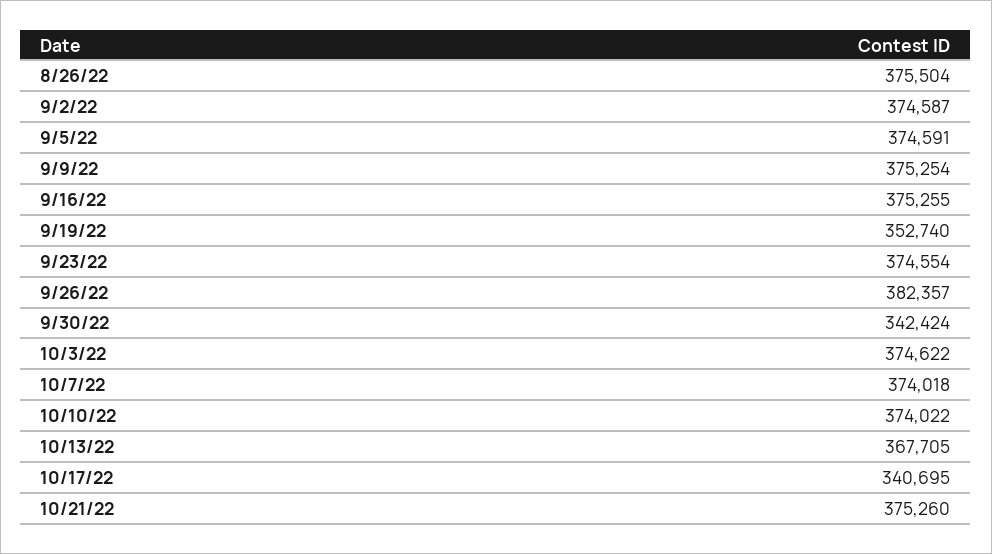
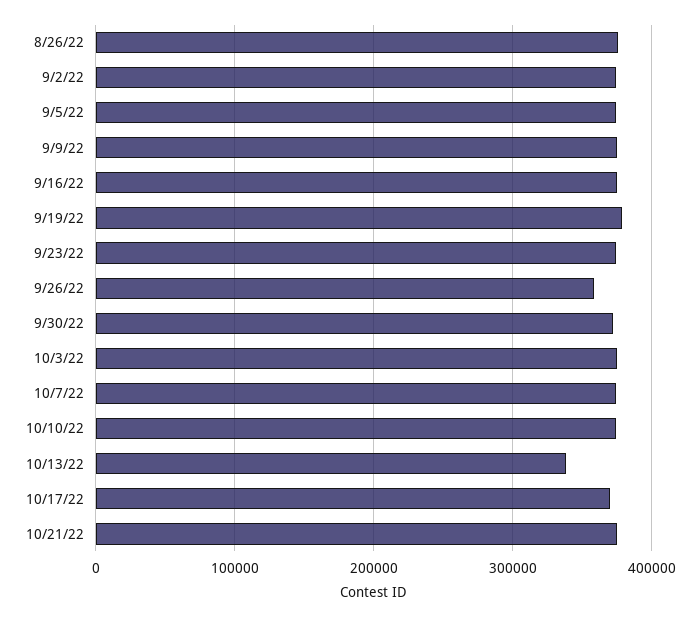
  {
    "8/26/22": 375504,
    "9/2/22": 374587,
    "9/5/22": 374591,
    "9/9/22": 375254,
    "9/16/22": 375255,
-   "9/19/22": 352740,
+   "9/19/22": 380000,
    "9/23/22": 374554,
-   "9/26/22": 382357,
+   "9/26/22": 360000,
-   "9/30/22": 342424,
+   "9/30/22": 370000,
    "10/3/22": 374622,
    "10/7/22": 374018,
    "10/10/22": 374022,
-   "10/13/22": 367705,
+   "10/13/22": 340000,
-   "10/17/22": 340695,
+   "10/17/22": 370000,
    "10/21/22": 375260
  }

